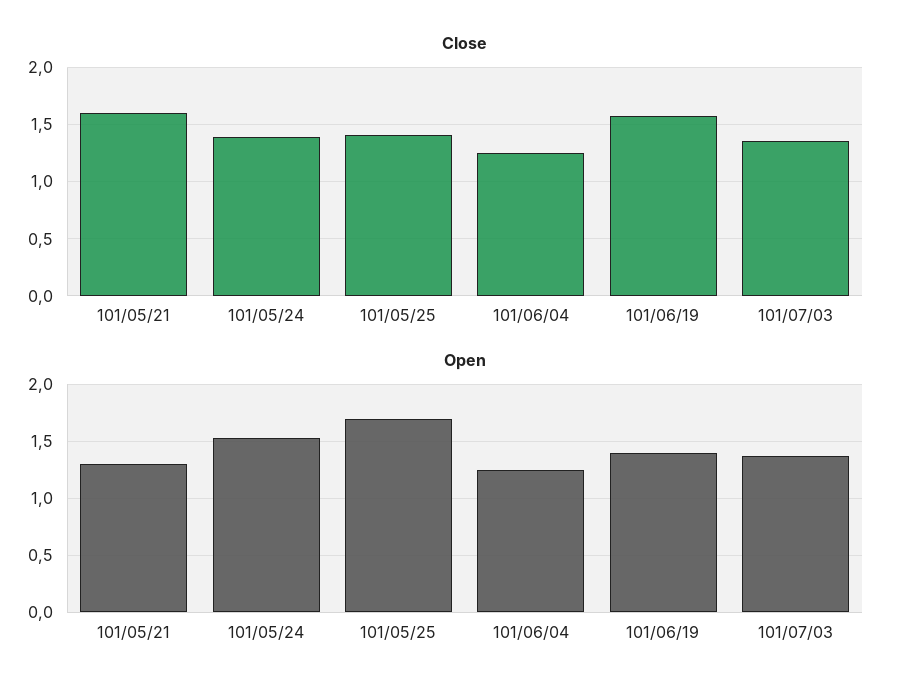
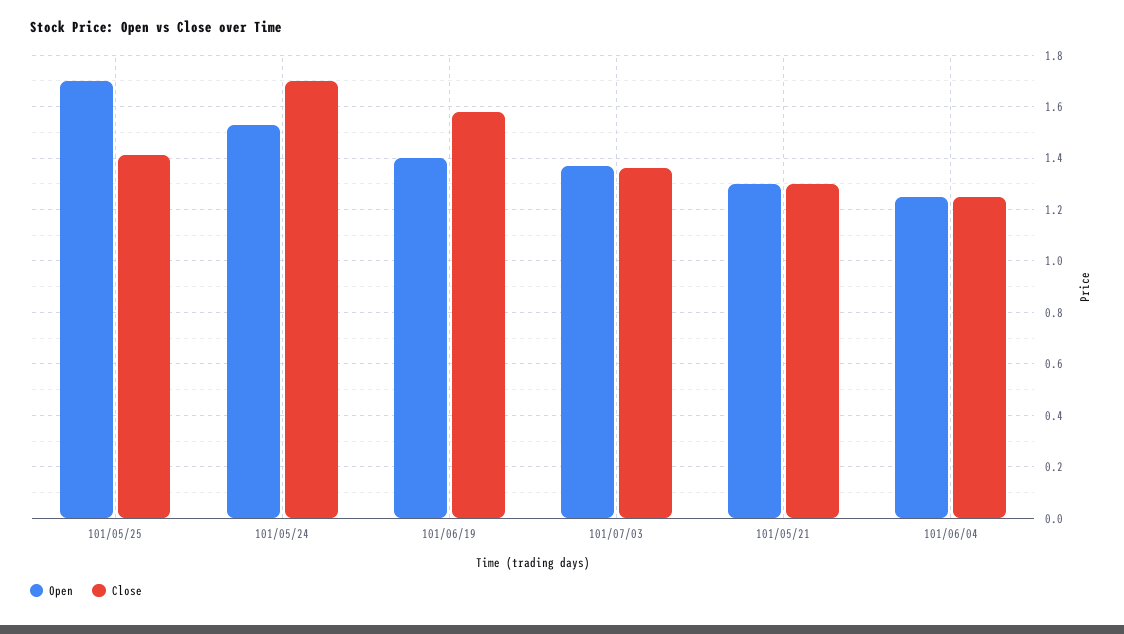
  {
    "Close": {
-     "101/05/21": 1.6,
+     "101/05/21": 1.3,
-     "101/05/24": 1.4,
+     "101/05/24": 1.7,
      "101/05/25": 1.4,
      "101/06/04": 1.25,
      "101/06/19": 1.6,
      "101/07/03": 1.35
    },
    "Open": {
      "101/05/21": 1.3,
      "101/05/24": 1.55,
      "101/05/25": 1.7,
      "101/06/04": 1.25,
      "101/06/19": 1.4,
      "101/07/03": 1.35
    }
  }

